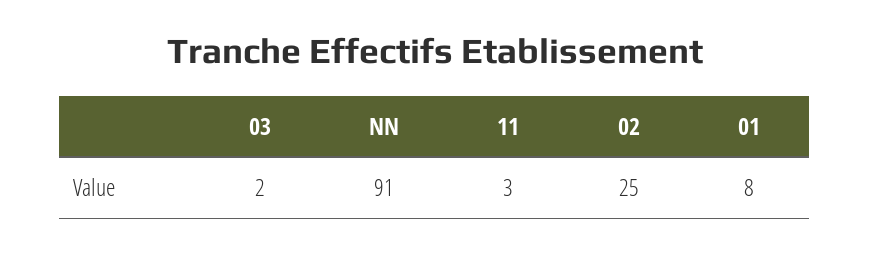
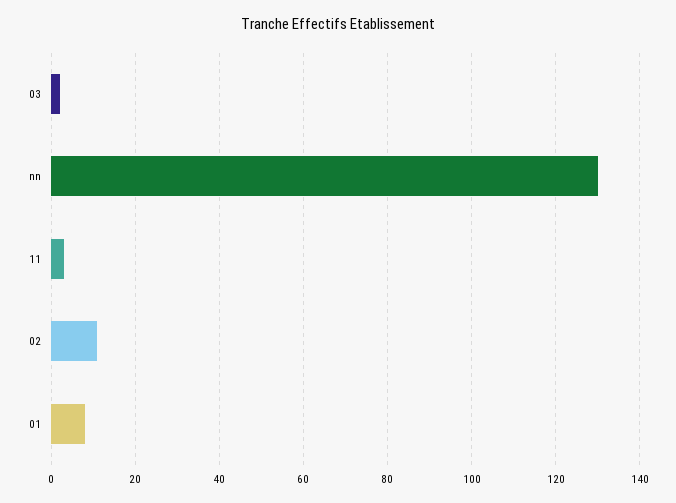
  {
    "03": 2,
-   "NN": 91,
+   "NN": 130,
    "11": 3,
-   "02": 25,
+   "02": 10,
    "01": 8
  }

